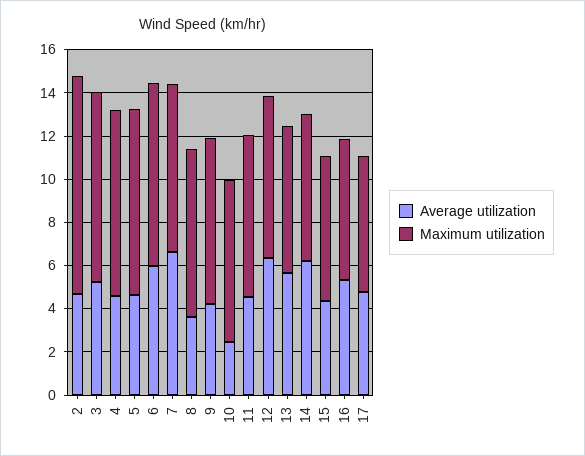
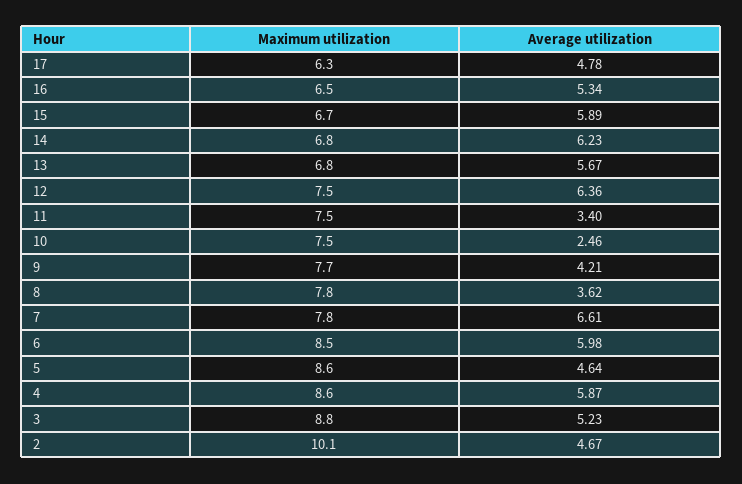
  {
    "Average utilization": {
      "2": 4.67,
      "3": 5.23,
-     "4": 4.5,
+     "4": 5.87,
      "5": 4.64,
      "6": 5.98,
      "7": 6.61,
      "8": 3.62,
      "9": 4.21,
      "10": 2.46,
-     "11": 4.5,
+     "11": 3.4,
      "12": 6.36,
      "13": 5.67,
      "14": 6.23,
-     "15": 4.5,
+     "15": 5.89,
      "16": 5.34,
      "17": 4.78
    },
    "Maximum utilization": {
      "2": 10.1,
      "3": 8.8,
      "4": 8.6,
      "5": 8.6,
      "6": 8.5,
      "7": 7.8,
      "8": 7.8,
      "9": 7.7,
      "10": 7.5,
      "11": 7.5,
      "12": 7.5,
      "13": 6.8,
      "14": 6.8,
      "15": 6.7,
      "16": 6.5,
      "17": 6.3
    }
  }

